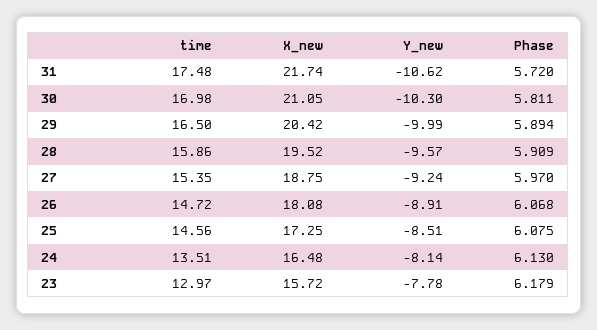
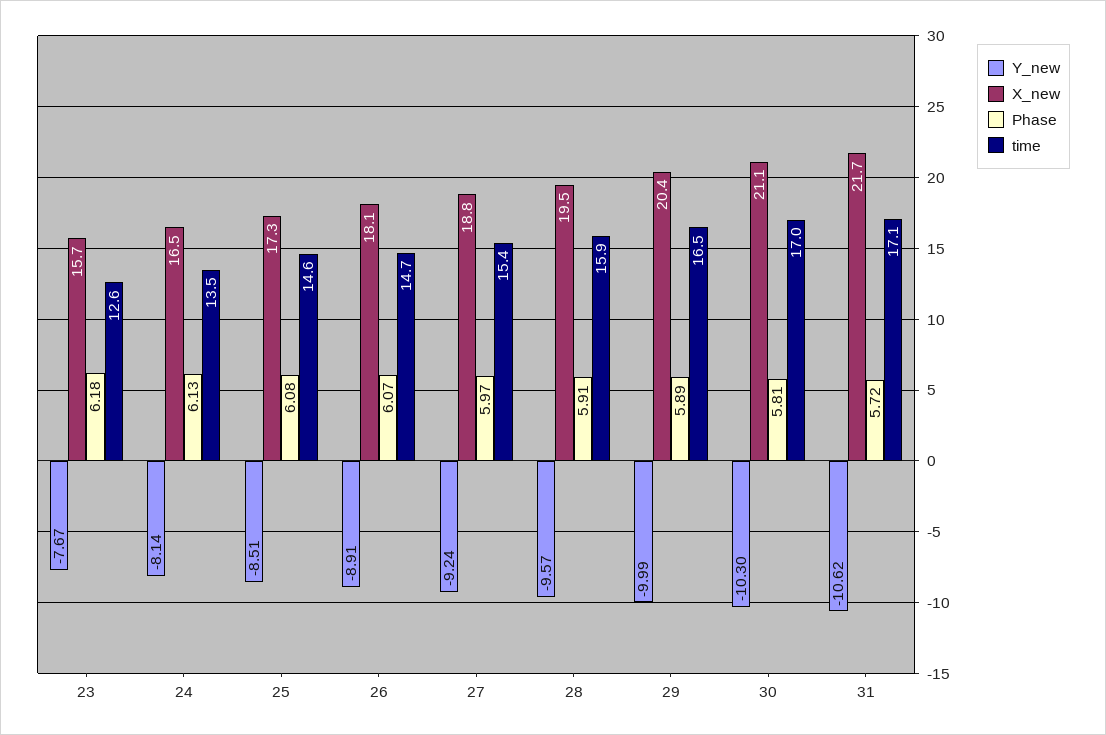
  {
    "time": {
-     "31": 17.48,
+     "31": 17.1,
      "30": 16.98,
      "29": 16.5,
      "28": 15.86,
      "27": 15.35,
      "26": 14.72,
      "25": 14.56,
      "24": 13.51,
-     "23": 12.97
+     "23": 12.6
    },
    "X_new": {
      "31": 21.74,
      "30": 21.05,
      "29": 20.42,
      "28": 19.52,
      "27": 18.75,
      "26": 18.08,
      "25": 17.25,
      "24": 16.48,
      "23": 15.72
    },
    "Y_new": {
      "31": -10.62,
      "30": -10.3,
      "29": -9.99,
      "28": -9.57,
      "27": -9.24,
      "26": -8.91,
      "25": -8.51,
      "24": -8.14,
-     "23": -7.78
+     "23": -7.67
    },
    "Phase": {
      "31": 5.72,
      "30": 5.811,
      "29": 5.894,
      "28": 5.909,
      "27": 5.97,
      "26": 6.068,
      "25": 6.075,
      "24": 6.13,
      "23": 6.179
    }
  }

